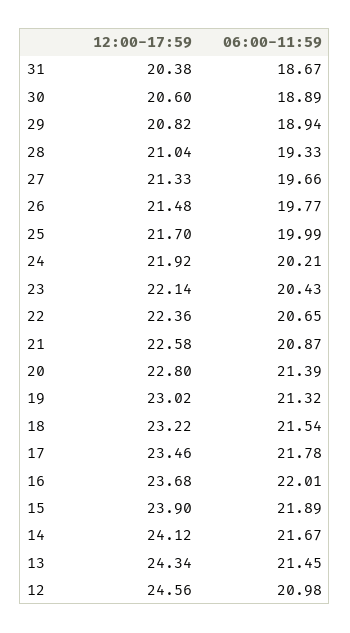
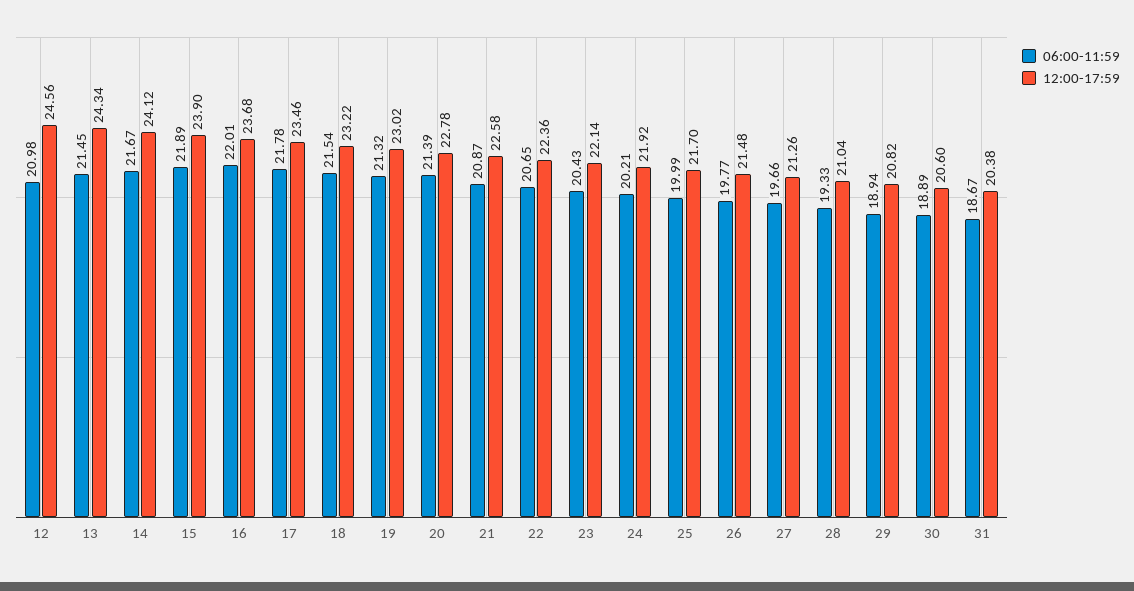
  {
    "12:00-17:59": {
      "31": 20.38,
      "30": 20.6,
      "29": 20.82,
      "28": 21.04,
-     "27": 21.33,
+     "27": 21.26,
      "26": 21.48,
      "25": 21.7,
      "24": 21.92,
      "23": 22.14,
      "22": 22.36,
      "21": 22.58,
-     "20": 22.8,
+     "20": 22.78,
      "19": 23.02,
      "18": 23.22,
      "17": 23.46,
      "16": 23.68,
      "15": 23.9,
      "14": 24.12,
      "13": 24.34,
      "12": 24.56
    },
    "06:00-11:59": {
      "31": 18.67,
      "30": 18.89,
      "29": 18.94,
      "28": 19.33,
      "27": 19.66,
      "26": 19.77,
      "25": 19.99,
      "24": 20.21,
      "23": 20.43,
      "22": 20.65,
      "21": 20.87,
      "20": 21.39,
      "19": 21.32,
      "18": 21.54,
      "17": 21.78,
      "16": 22.01,
      "15": 21.89,
      "14": 21.67,
      "13": 21.45,
      "12": 20.98
    }
  }

